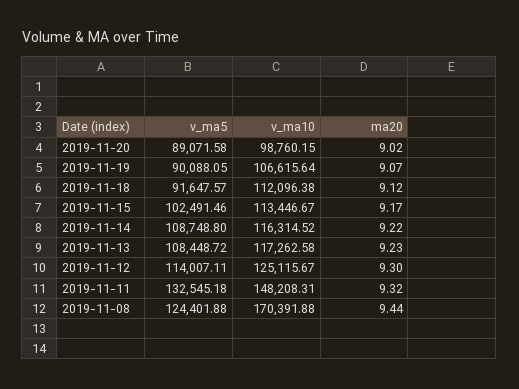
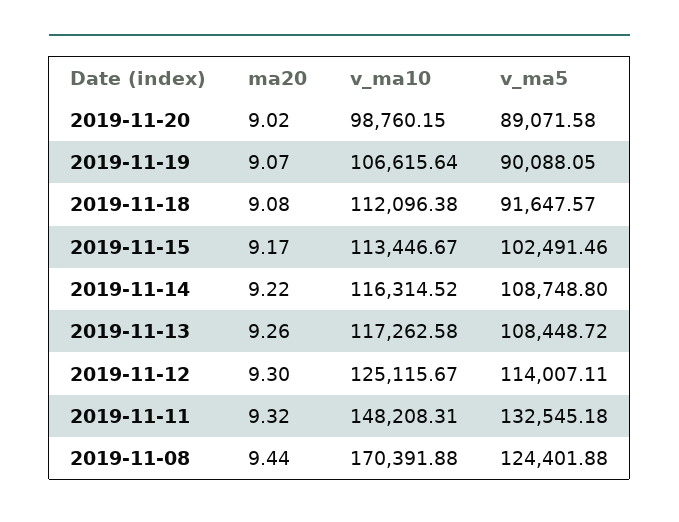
  {
    "v_ma5": {
      "2019-11-20": 89071.58,
      "2019-11-19": 90088.05,
      "2019-11-18": 91647.57,
      "2019-11-15": 102491.46,
      "2019-11-14": 108748.8,
      "2019-11-13": 108448.72,
      "2019-11-12": 114007.11,
      "2019-11-11": 132545.18,
      "2019-11-08": 124401.88
    },
    "v_ma10": {
      "2019-11-20": 98760.15,
      "2019-11-19": 106615.64,
      "2019-11-18": 112096.38,
      "2019-11-15": 113446.67,
      "2019-11-14": 116314.52,
      "2019-11-13": 117262.58,
      "2019-11-12": 125115.67,
      "2019-11-11": 148208.31,
      "2019-11-08": 170391.88
    },
    "ma20": {
      "2019-11-20": 9.02,
      "2019-11-19": 9.07,
-     "2019-11-18": 9.12,
+     "2019-11-18": 9.08,
      "2019-11-15": 9.17,
      "2019-11-14": 9.22,
-     "2019-11-13": 9.23,
+     "2019-11-13": 9.26,
      "2019-11-12": 9.3,
      "2019-11-11": 9.32,
      "2019-11-08": 9.44
    }
  }

